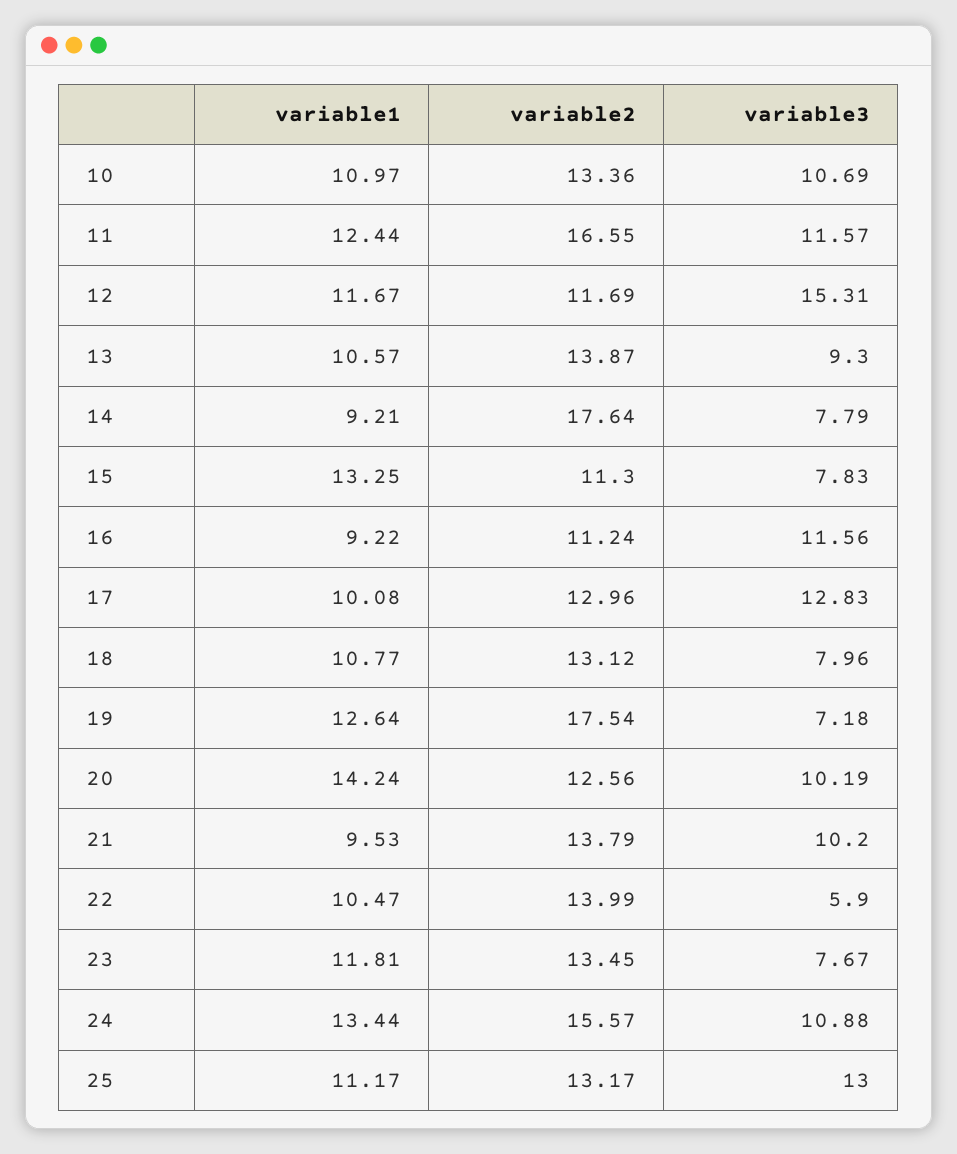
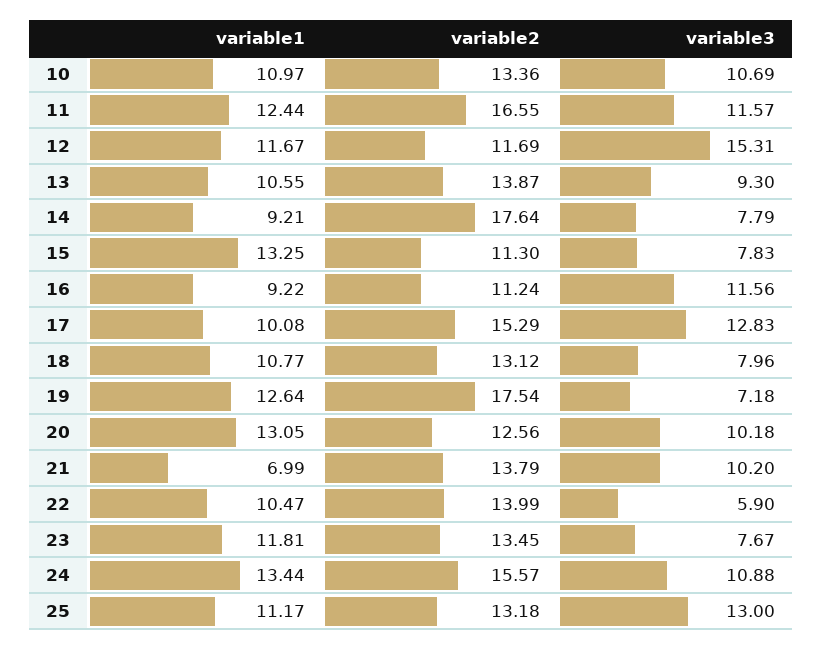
  {
    "variable1": {
      "10": 10.97,
      "11": 12.44,
      "12": 11.67,
-     "13": 10.57,
+     "13": 10.55,
      "14": 9.21,
      "15": 13.25,
      "16": 9.22,
      "17": 10.08,
      "18": 10.77,
      "19": 12.64,
-     "20": 14.24,
+     "20": 13.05,
-     "21": 9.53,
+     "21": 6.99,
      "22": 10.47,
      "23": 11.81,
      "24": 13.44,
      "25": 11.17
    },
    "variable2": {
      "10": 13.36,
      "11": 16.55,
      "12": 11.69,
      "13": 13.87,
      "14": 17.64,
      "15": 11.3,
      "16": 11.24,
-     "17": 12.96,
+     "17": 15.29,
      "18": 13.12,
      "19": 17.54,
      "20": 12.56,
      "21": 13.79,
      "22": 13.99,
      "23": 13.45,
      "24": 15.57,
-     "25": 13.17
+     "25": 13.18
    },
    "variable3": {
      "10": 10.69,
      "11": 11.57,
      "12": 15.31,
      "13": 9.3,
      "14": 7.79,
      "15": 7.83,
      "16": 11.56,
      "17": 12.83,
      "18": 7.96,
      "19": 7.18,
-     "20": 10.19,
+     "20": 10.18,
      "21": 10.2,
      "22": 5.9,
      "23": 7.67,
      "24": 10.88,
      "25": 13
    }
  }

